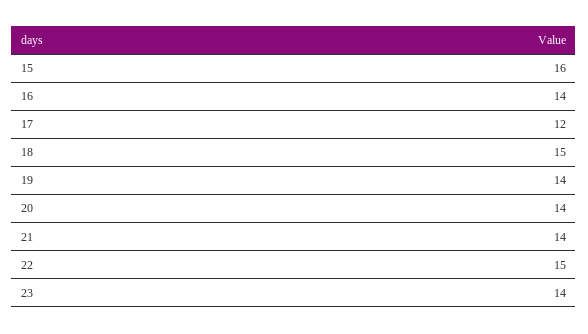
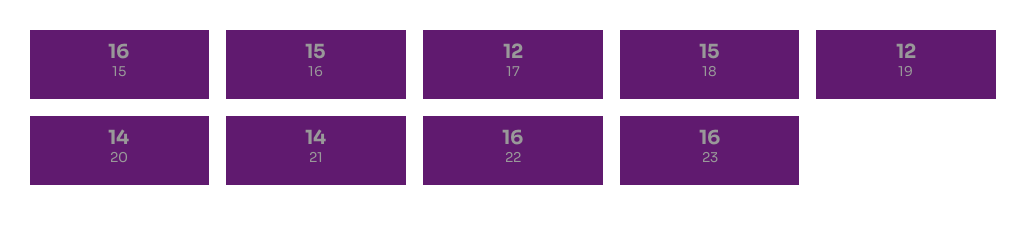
  {
    "15": 16,
-   "16": 14,
+   "16": 15,
    "17": 12,
    "18": 15,
-   "19": 14,
+   "19": 12,
    "20": 14,
    "21": 14,
-   "22": 15,
+   "22": 16,
-   "23": 14
+   "23": 16
  }

